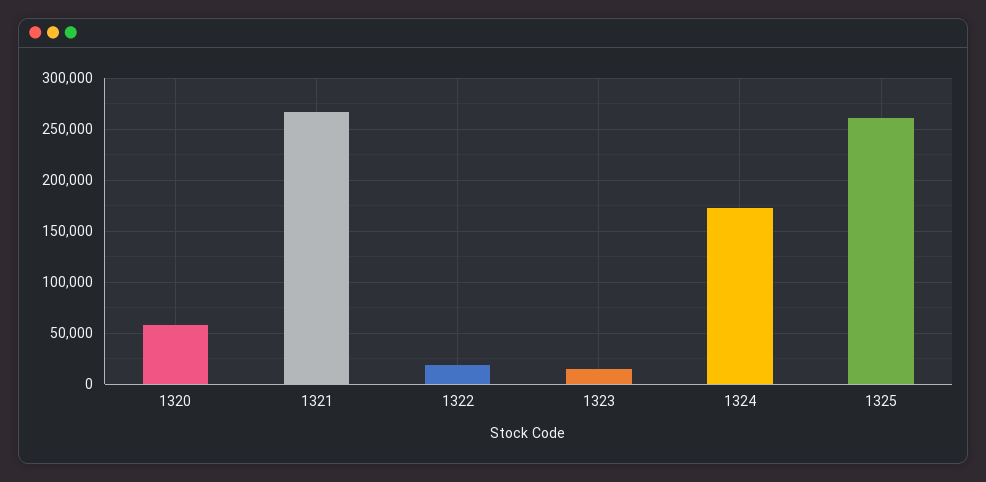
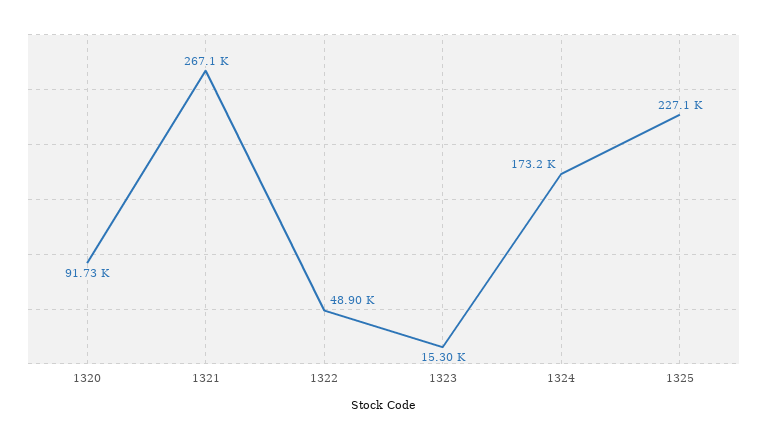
  {
-   "1320": 60000,
+   "1320": 91730,
    "1321": 267100,
-   "1322": 20000,
+   "1322": 48900,
    "1323": 15300,
    "1324": 173200,
-   "1325": 260000
+   "1325": 227100
  }

